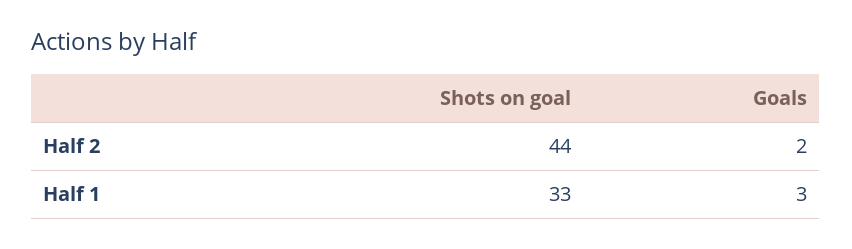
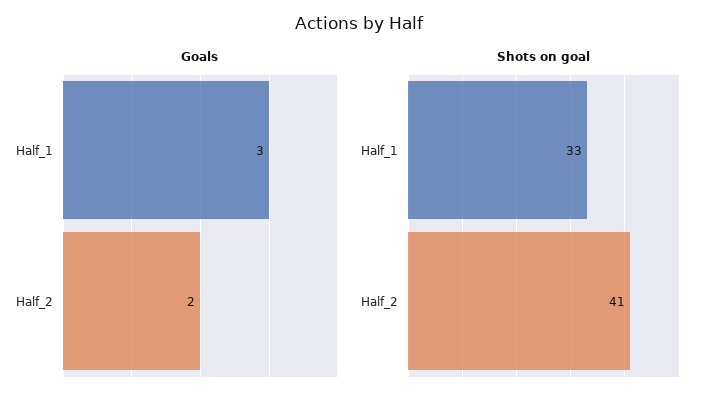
  {
    "Shots on goal": {
-     "Half 2": 44,
+     "Half 2": 41,
      "Half 1": 33
    },
    "Goals": {
      "Half 2": 2,
      "Half 1": 3
    }
  }

